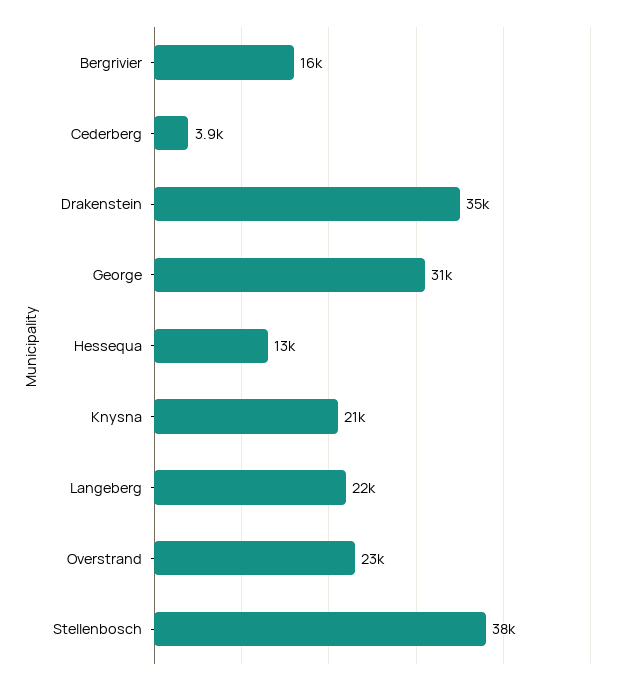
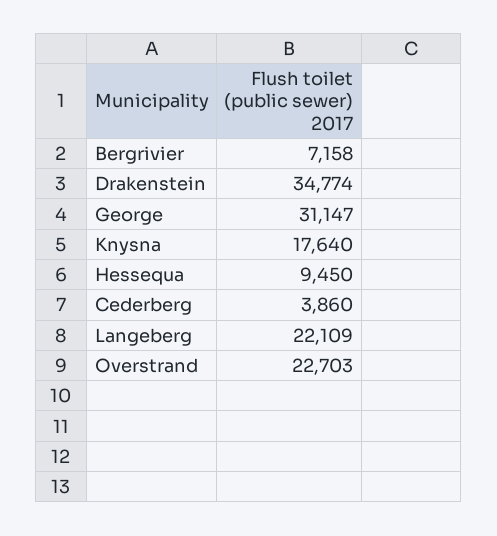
  {
-   "Bergrivier": 16000,
+   "Bergrivier": 7158,
    "Cederberg": 3860,
    "Drakenstein": 34774,
    "George": 31147,
-   "Hessequa": 13000,
+   "Hessequa": 9450,
-   "Knysna": 21000,
+   "Knysna": 17640,
    "Langeberg": 22109,
-   "Overstrand": 22703,
+   "Overstrand": 22703
-   "Stellenbosch": 38000
  }

